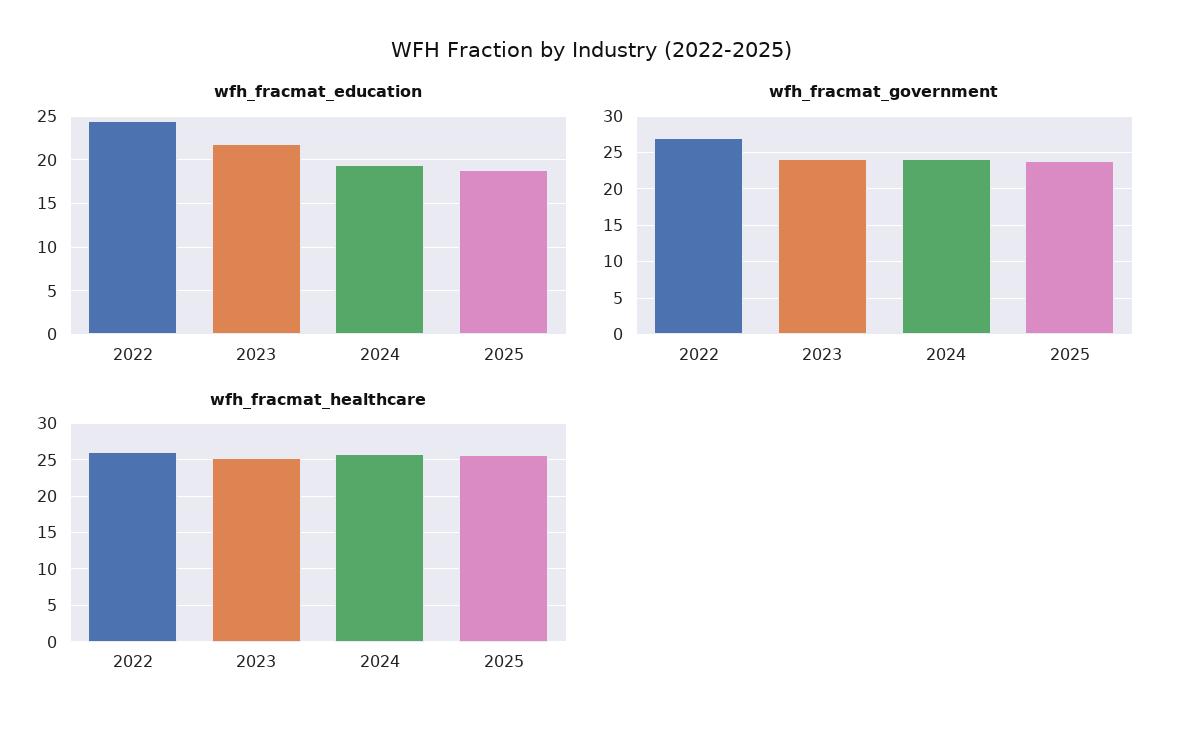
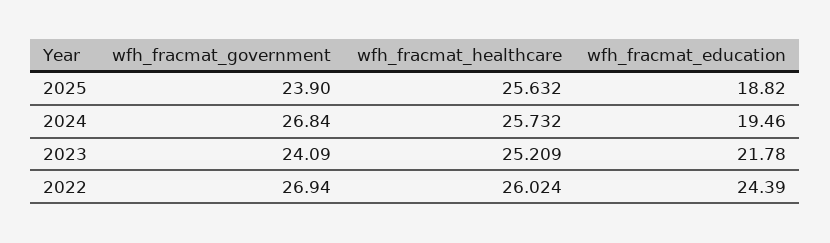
  {
    "wfh_fracmat_education": {
      "2022": 24.39,
      "2023": 21.78,
      "2024": 19.46,
      "2025": 18.82
    },
    "wfh_fracmat_government": {
      "2022": 26.94,
      "2023": 24.09,
-     "2024": 24,
+     "2024": 26.84,
      "2025": 23.9
    },
    "wfh_fracmat_healthcare": {
      "2022": 26.024,
      "2023": 25.209,
      "2024": 25.732,
      "2025": 25.632
    }
  }

